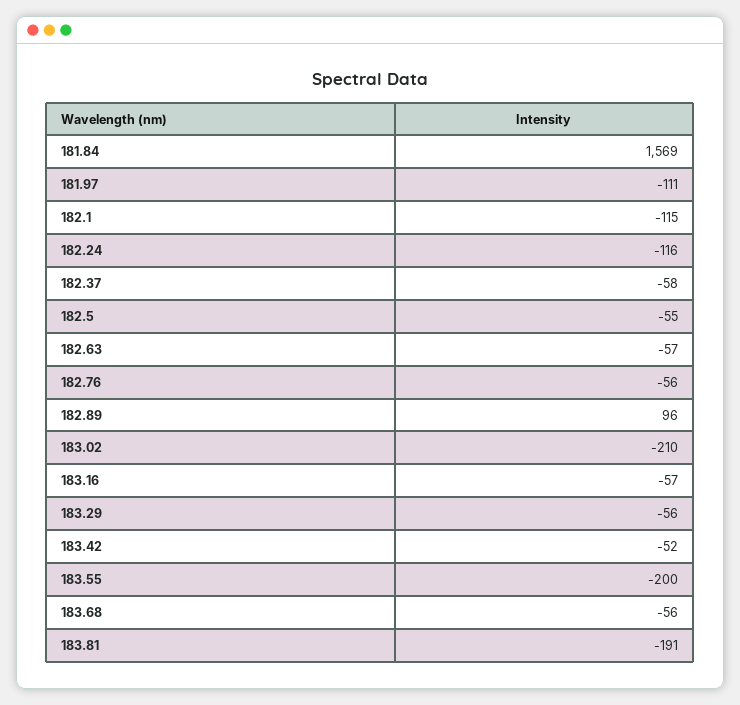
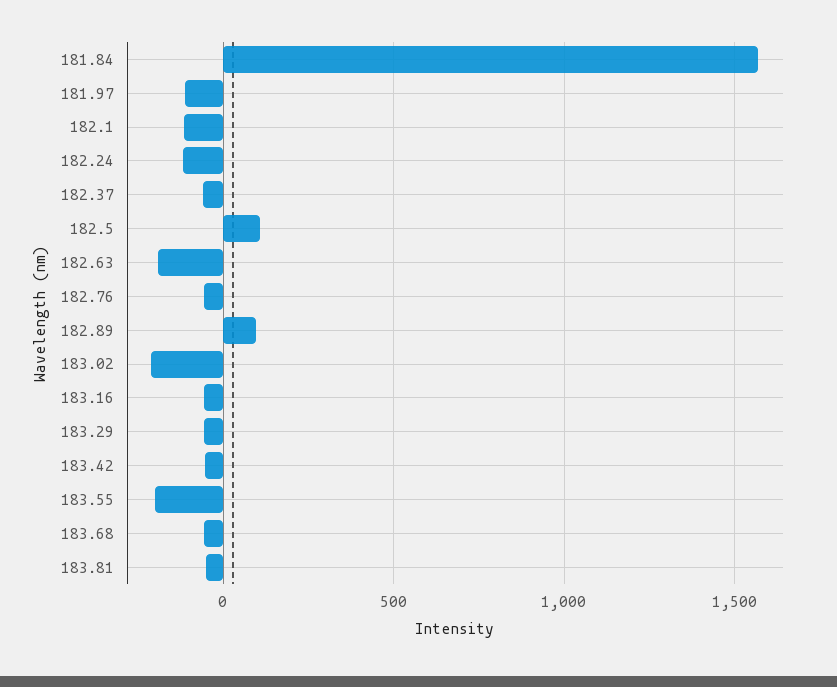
  {
    "181.84": 1569,
    "181.97": -111,
    "182.1": -115,
    "182.24": -116,
    "182.37": -58,
-   "182.5": -55,
+   "182.5": 100,
-   "182.63": -57,
+   "182.63": -200,
    "182.76": -56,
    "182.89": 96,
    "183.02": -210,
    "183.16": -57,
    "183.29": -56,
    "183.42": -52,
    "183.55": -200,
    "183.68": -56,
-   "183.81": -191
+   "183.81": -50
  }

